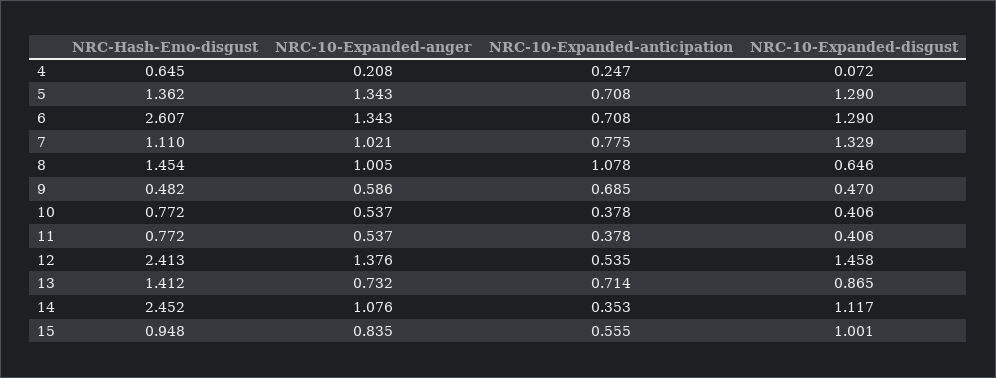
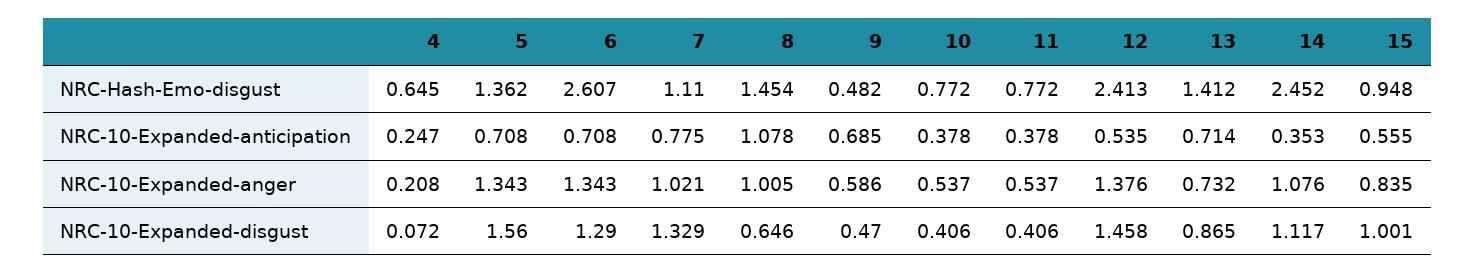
  {
    "NRC-Hash-Emo-disgust": {
      "4": 0.645,
      "5": 1.362,
      "6": 2.607,
      "7": 1.11,
      "8": 1.454,
      "9": 0.482,
      "10": 0.772,
      "11": 0.772,
      "12": 2.413,
      "13": 1.412,
      "14": 2.452,
      "15": 0.948
    },
    "NRC-10-Expanded-anger": {
      "4": 0.208,
      "5": 1.343,
      "6": 1.343,
      "7": 1.021,
      "8": 1.005,
      "9": 0.586,
      "10": 0.537,
      "11": 0.537,
      "12": 1.376,
      "13": 0.732,
      "14": 1.076,
      "15": 0.835
    },
    "NRC-10-Expanded-anticipation": {
      "4": 0.247,
      "5": 0.708,
      "6": 0.708,
      "7": 0.775,
      "8": 1.078,
      "9": 0.685,
      "10": 0.378,
      "11": 0.378,
      "12": 0.535,
      "13": 0.714,
      "14": 0.353,
      "15": 0.555
    },
    "NRC-10-Expanded-disgust": {
      "4": 0.072,
-     "5": 1.29,
+     "5": 1.56,
      "6": 1.29,
      "7": 1.329,
      "8": 0.646,
      "9": 0.47,
      "10": 0.406,
      "11": 0.406,
      "12": 1.458,
      "13": 0.865,
      "14": 1.117,
      "15": 1.001
    }
  }

